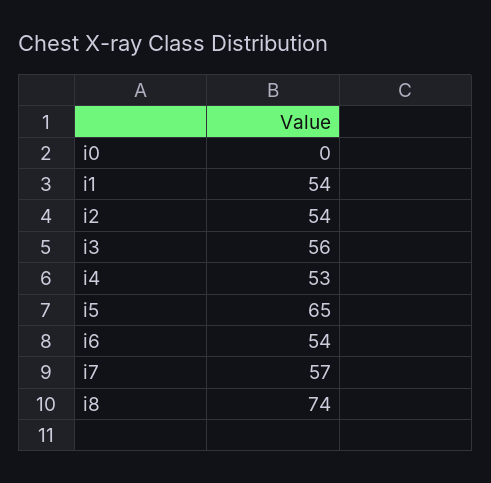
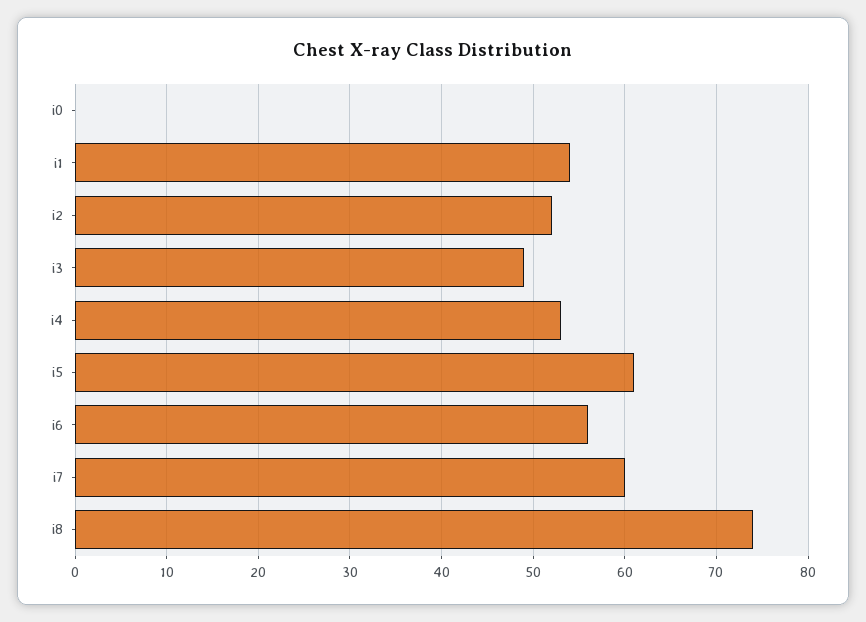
  {
    "i0": 0,
    "i1": 54,
-   "i2": 54,
+   "i2": 52,
-   "i3": 56,
+   "i3": 49,
    "i4": 53,
-   "i5": 65,
+   "i5": 61,
-   "i6": 54,
+   "i6": 56,
-   "i7": 57,
+   "i7": 60,
    "i8": 74
  }

